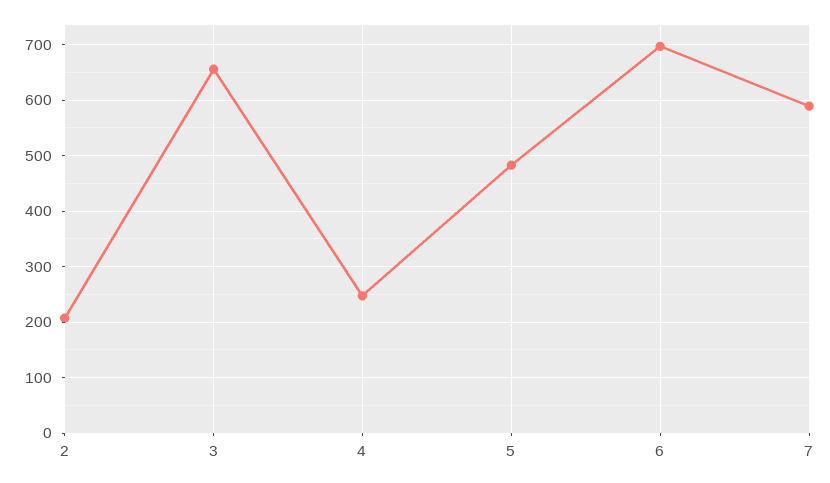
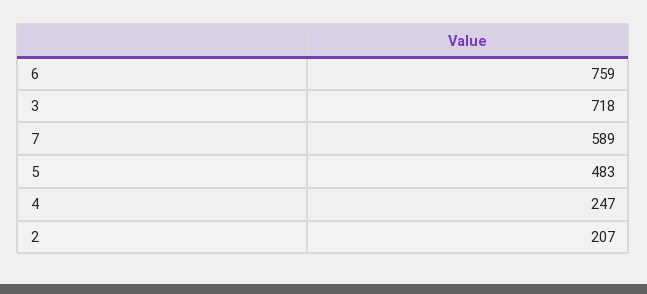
  {
    "2": 207,
-   "3": 660,
+   "3": 718,
    "4": 247,
    "5": 483,
-   "6": 700,
+   "6": 759,
    "7": 589
  }

